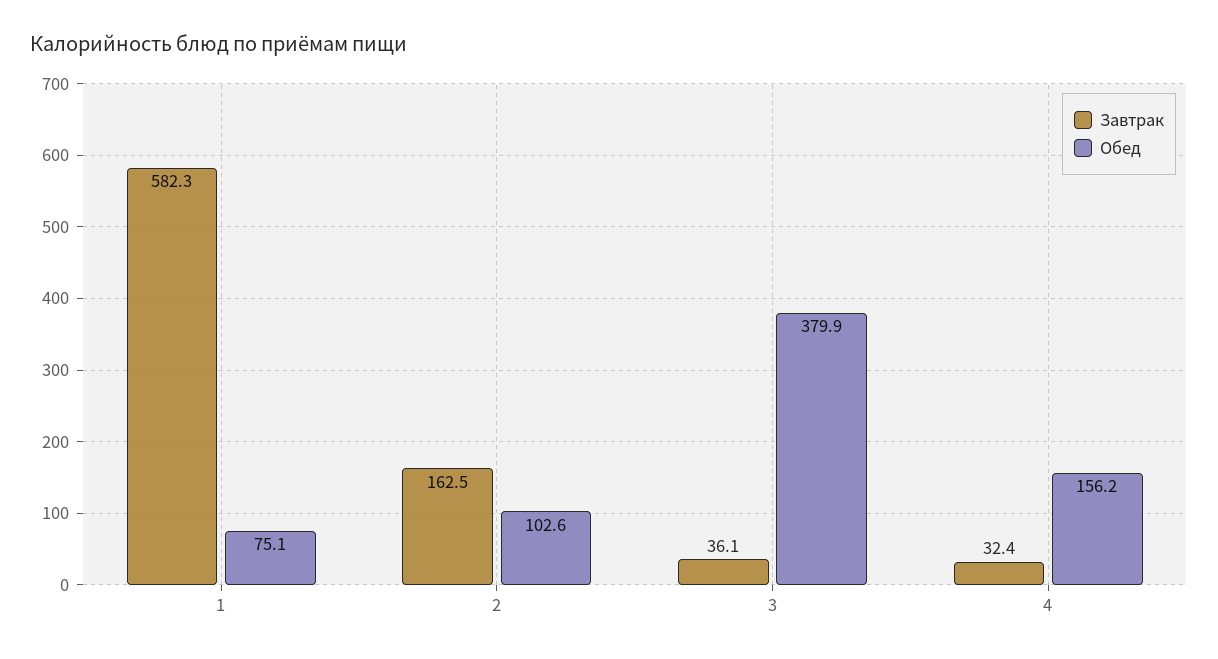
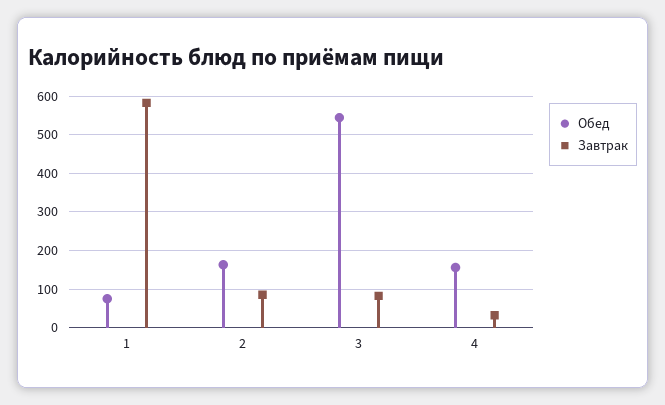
  {
    "Завтрак": {
      "1": 582.3,
-     "2": 162.5,
+     "2": 80,
-     "3": 36.1,
+     "3": 80,
      "4": 32.4
    },
    "Обед": {
      "1": 75.1,
-     "2": 102.6,
+     "2": 160,
-     "3": 379.9,
+     "3": 540,
      "4": 156.2
    }
  }

